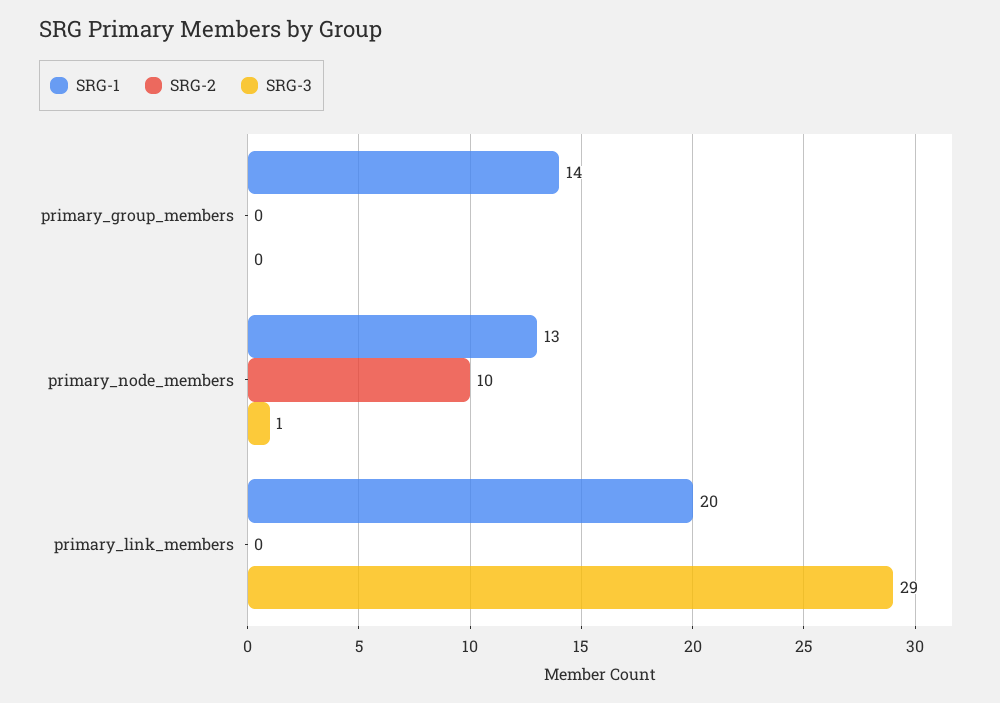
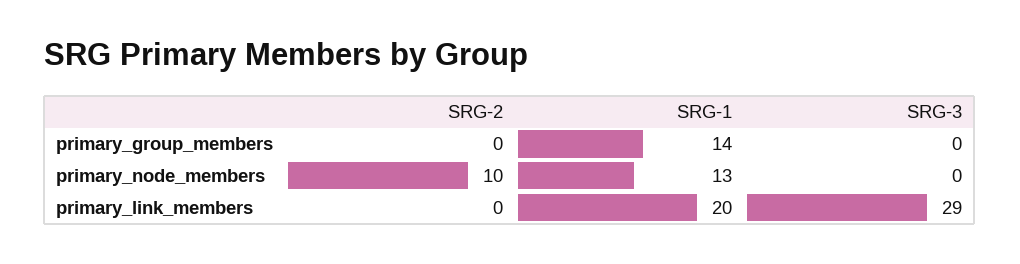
  {
    "SRG-1": {
      "primary_group_members": 14,
      "primary_node_members": 13,
      "primary_link_members": 20
    },
    "SRG-2": {
      "primary_group_members": 0,
      "primary_node_members": 10,
      "primary_link_members": 0
    },
    "SRG-3": {
      "primary_group_members": 0,
-     "primary_node_members": 1,
+     "primary_node_members": 0,
      "primary_link_members": 29
    }
  }

